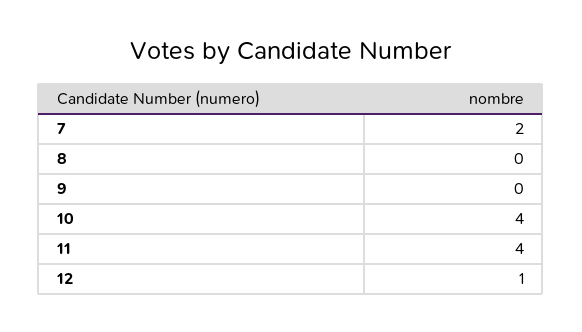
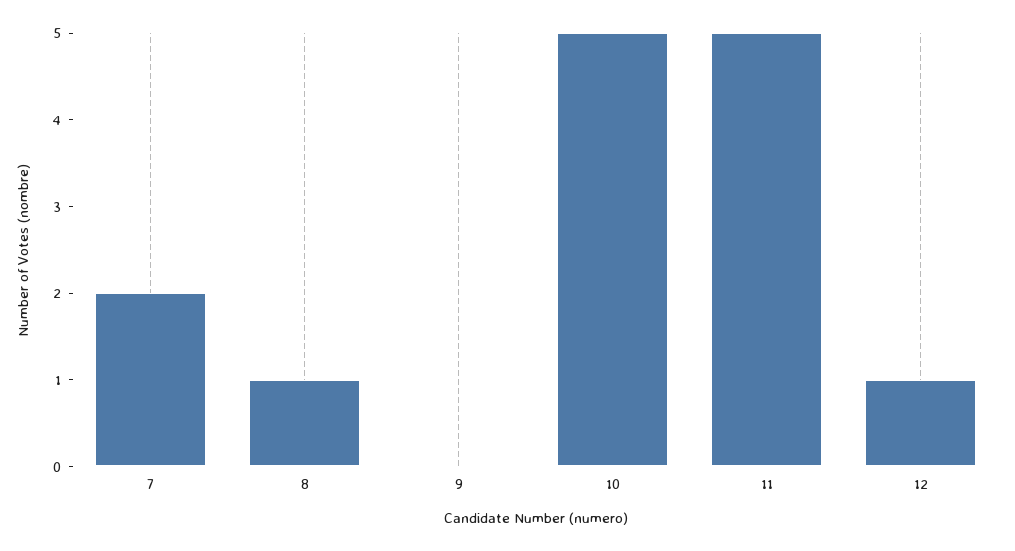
  {
    "7": 2,
-   "8": 0,
+   "8": 1,
    "9": 0,
-   "10": 4,
+   "10": 5,
-   "11": 4,
+   "11": 5,
    "12": 1
  }

